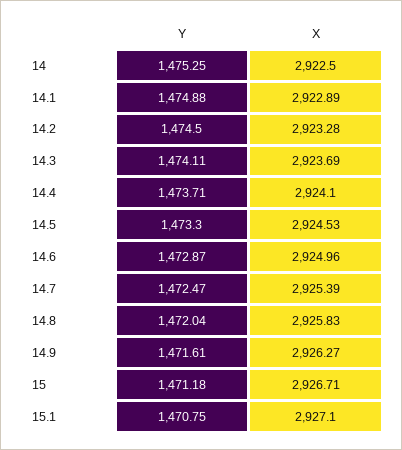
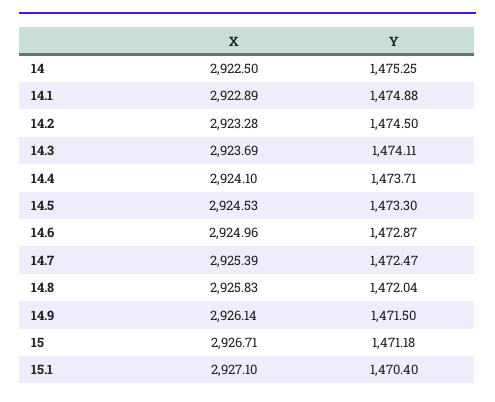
  {
    "Y": {
      "14": 1475.25,
      "14.1": 1474.88,
      "14.2": 1474.5,
      "14.3": 1474.11,
      "14.4": 1473.71,
      "14.5": 1473.3,
      "14.6": 1472.87,
      "14.7": 1472.47,
      "14.8": 1472.04,
-     "14.9": 1471.61,
+     "14.9": 1471.5,
      "15": 1471.18,
-     "15.1": 1470.75
+     "15.1": 1470.4
    },
    "X": {
      "14": 2922.5,
      "14.1": 2922.89,
      "14.2": 2923.28,
      "14.3": 2923.69,
      "14.4": 2924.1,
      "14.5": 2924.53,
      "14.6": 2924.96,
      "14.7": 2925.39,
      "14.8": 2925.83,
-     "14.9": 2926.27,
+     "14.9": 2926.14,
      "15": 2926.71,
      "15.1": 2927.1
    }
  }

